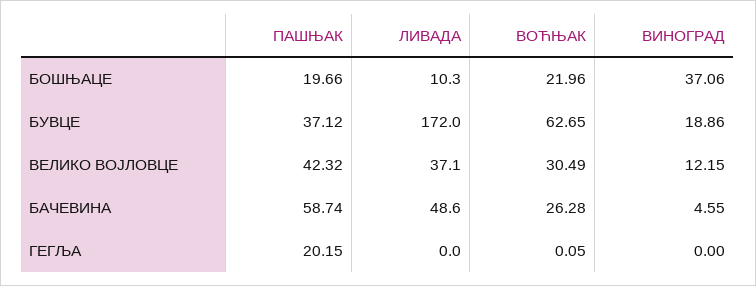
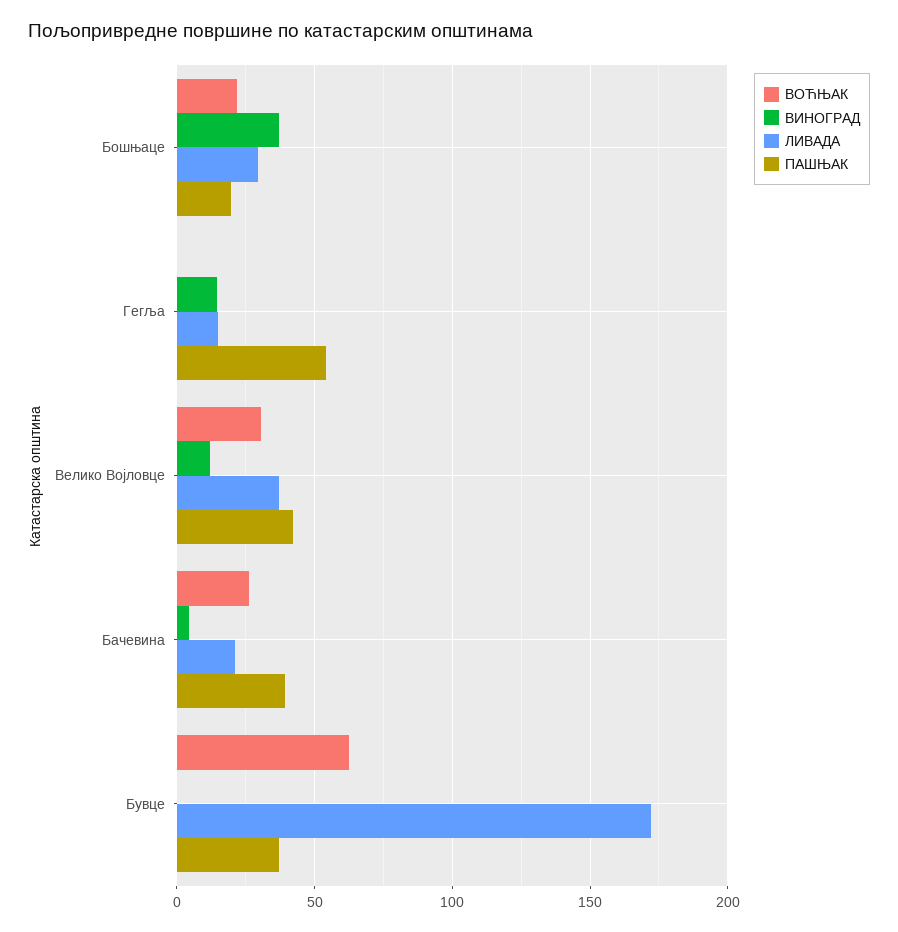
  {
    "ПАШЊАК": {
      "БОШЊАЦЕ": 19.66,
      "БУВЦЕ": 37.12,
      "ВЕЛИКО ВОЈЛОВЦЕ": 42.32,
-     "БАЧЕВИНА": 58.74,
+     "БАЧЕВИНА": 40,
-     "ГЕГЉА": 20.15
+     "ГЕГЉА": 55
    },
    "ЛИВАДА": {
-     "БОШЊАЦЕ": 10.3,
+     "БОШЊАЦЕ": 30,
      "БУВЦЕ": 172,
      "ВЕЛИКО ВОЈЛОВЦЕ": 37.1,
-     "БАЧЕВИНА": 48.6,
+     "БАЧЕВИНА": 20,
-     "ГЕГЉА": 0
+     "ГЕГЉА": 15
    },
    "ВОЋЊАК": {
      "БОШЊАЦЕ": 21.96,
      "БУВЦЕ": 62.65,
      "ВЕЛИКО ВОЈЛОВЦЕ": 30.49,
      "БАЧЕВИНА": 26.28,
      "ГЕГЉА": 0.05
    },
    "ВИНОГРАД": {
      "БОШЊАЦЕ": 37.06,
-     "БУВЦЕ": 18.86,
+     "БУВЦЕ": 0,
      "ВЕЛИКО ВОЈЛОВЦЕ": 12.15,
      "БАЧЕВИНА": 4.55,
-     "ГЕГЉА": 0
+     "ГЕГЉА": 15
    }
  }

